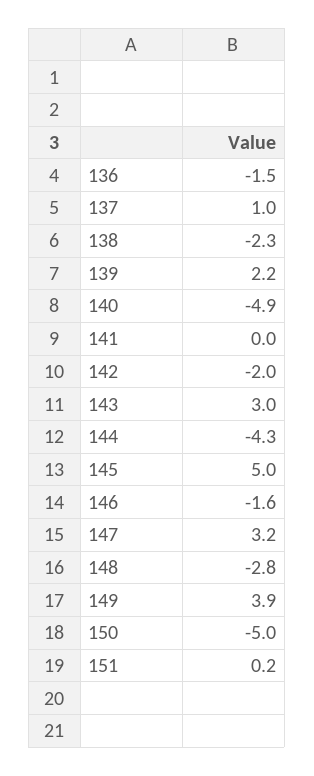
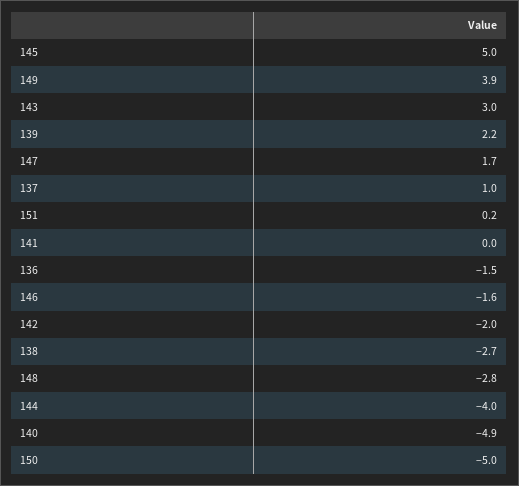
  {
    "136": -1.5,
    "137": 1,
-   "138": -2.3,
+   "138": -2.7,
    "139": 2.2,
    "140": -4.9,
    "141": 0,
    "142": -2,
    "143": 3,
-   "144": -4.3,
+   "144": -4,
    "145": 5,
    "146": -1.6,
-   "147": 3.2,
+   "147": 1.7,
    "148": -2.8,
    "149": 3.9,
    "150": -5,
    "151": 0.2
  }

